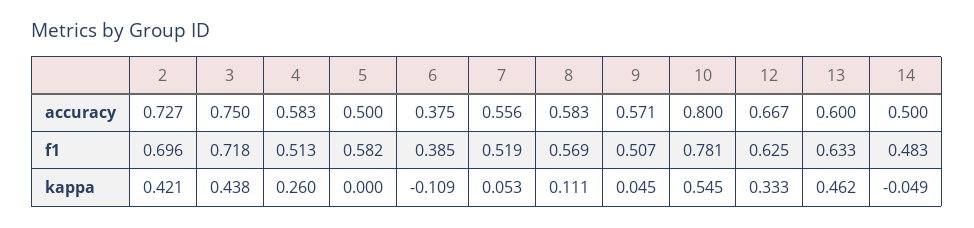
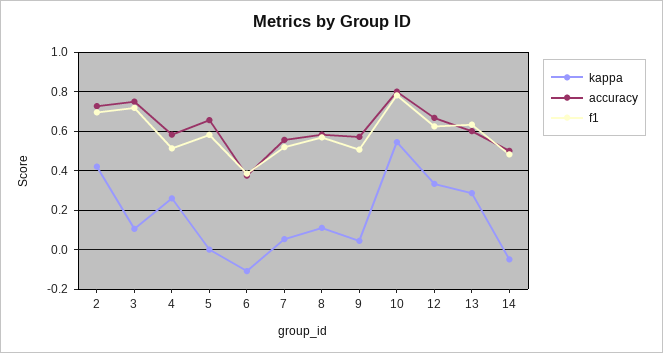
  {
    "accuracy": {
      "2": 0.727,
      "3": 0.75,
      "4": 0.583,
-     "5": 0.5,
+     "5": 0.65,
      "6": 0.375,
      "7": 0.556,
      "8": 0.583,
      "9": 0.571,
      "10": 0.8,
      "12": 0.667,
      "13": 0.6,
      "14": 0.5
    },
    "f1": {
      "2": 0.696,
      "3": 0.718,
      "4": 0.513,
      "5": 0.582,
      "6": 0.385,
      "7": 0.519,
      "8": 0.569,
      "9": 0.507,
      "10": 0.781,
      "12": 0.625,
      "13": 0.633,
      "14": 0.483
    },
    "kappa": {
      "2": 0.421,
-     "3": 0.438,
+     "3": 0.1,
      "4": 0.26,
      "5": 0,
      "6": -0.109,
      "7": 0.053,
      "8": 0.111,
      "9": 0.045,
      "10": 0.545,
      "12": 0.333,
-     "13": 0.462,
+     "13": 0.3,
      "14": -0.049
    }
  }

